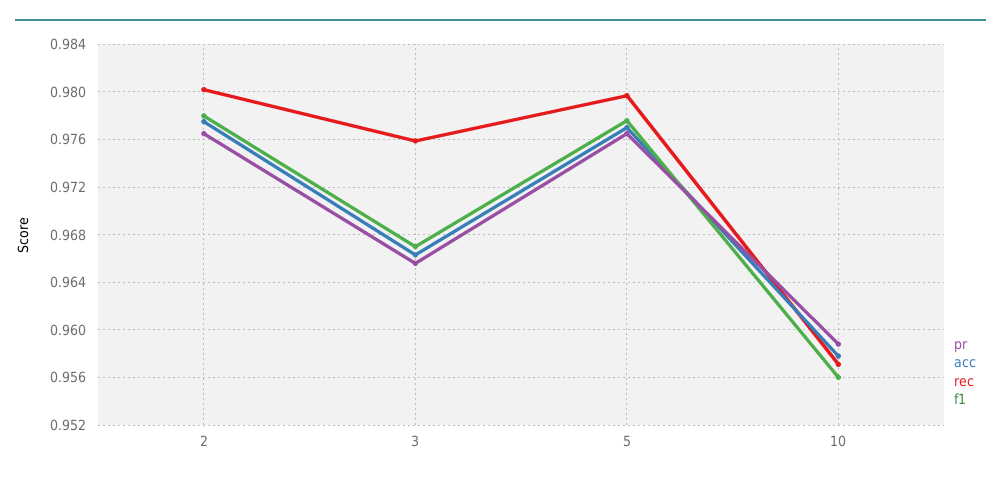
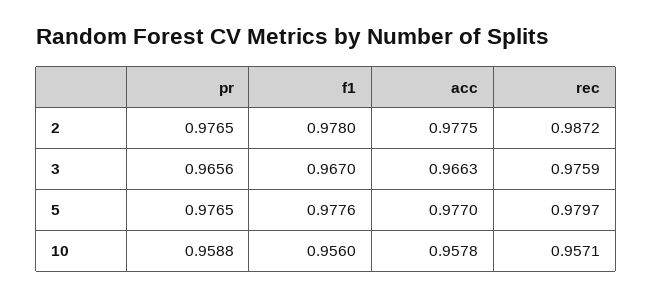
  {
    "pr": {
      "2": 0.9765,
      "3": 0.9656,
      "5": 0.9765,
      "10": 0.9588
    },
    "acc": {
      "2": 0.9775,
      "3": 0.9663,
      "5": 0.977,
      "10": 0.9578
    },
    "rec": {
-     "2": 0.98,
+     "2": 0.9872,
      "3": 0.9759,
      "5": 0.9797,
      "10": 0.9571
    },
    "f1": {
      "2": 0.978,
      "3": 0.967,
      "5": 0.9776,
      "10": 0.956
    }
  }

